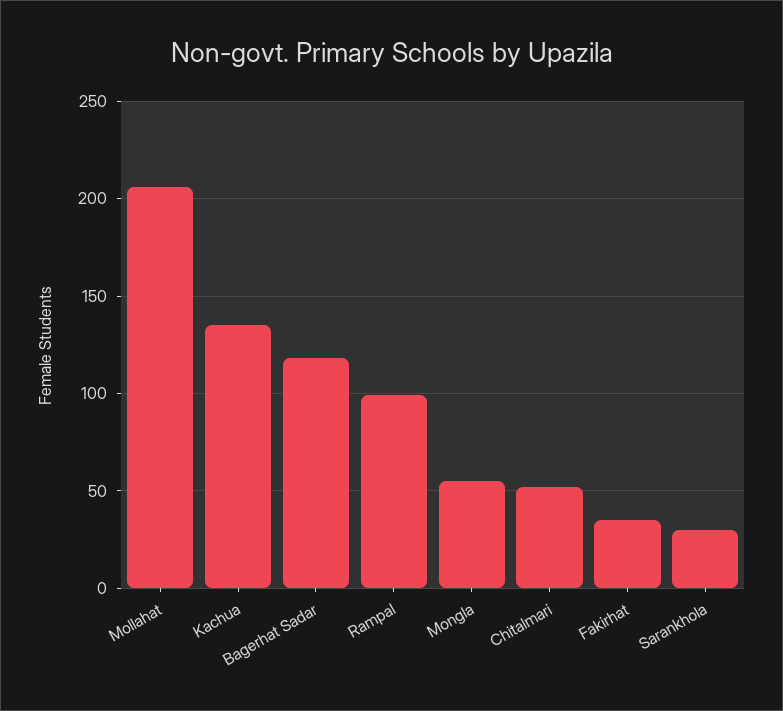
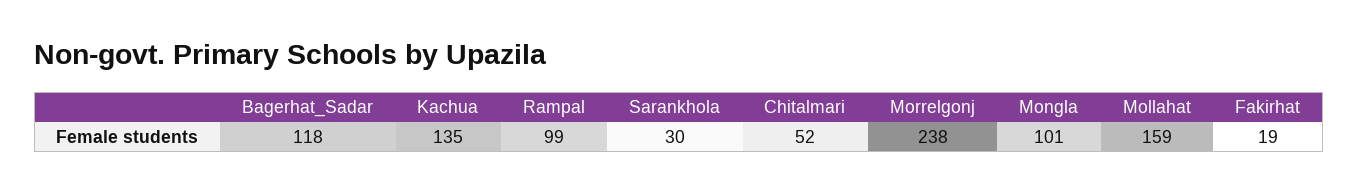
  {
-   "Mollahat": 205,
+   "Mollahat": 159,
    "Kachua": 135,
    "Bagerhat Sadar": 118,
    "Rampal": 99,
-   "Mongla": 55,
+   "Mongla": 101,
    "Chitalmari": 52,
-   "Fakirhat": 35,
+   "Fakirhat": 19,
-   "Sarankhola": 30
+   "Sarankhola": 30,
+   "Morrelgonj": 238
  }

